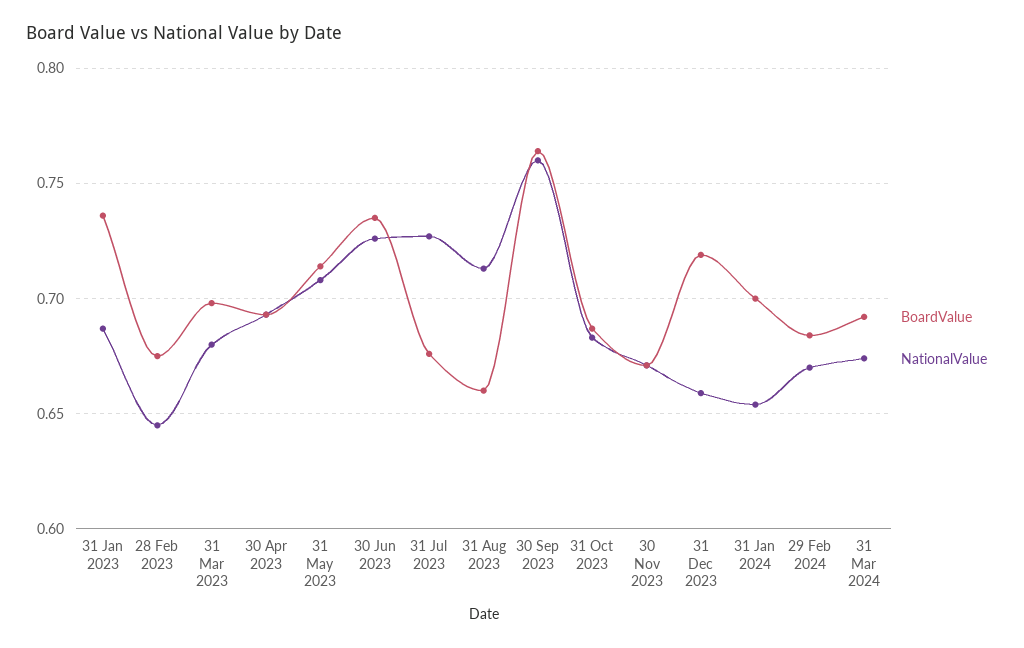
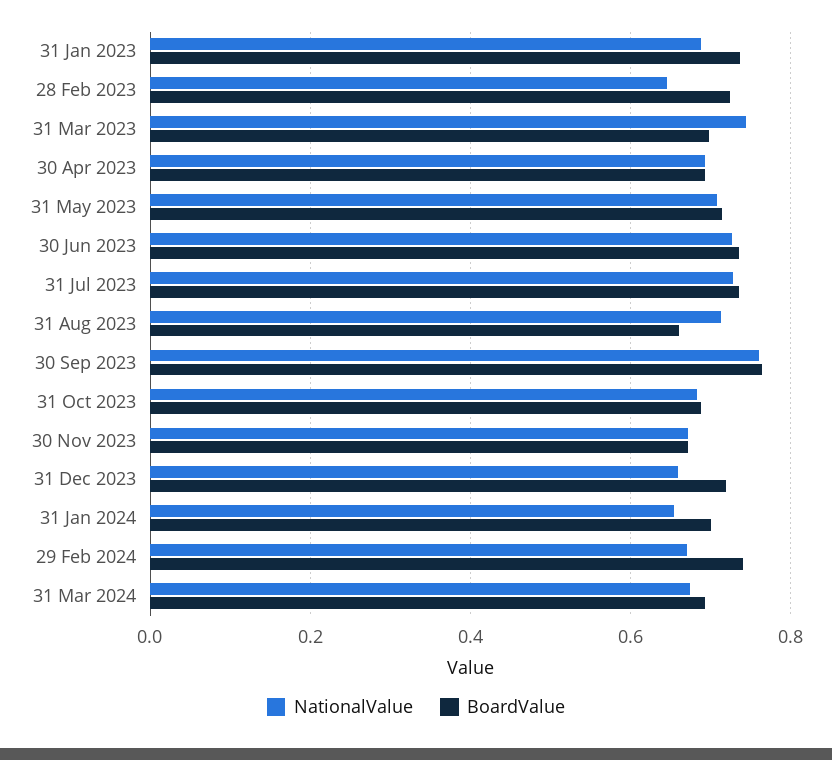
  {
    "BoardValue": {
      "31 Jan 2023": 0.735,
-     "28 Feb 2023": 0.675,
+     "28 Feb 2023": 0.72,
      "31 Mar 2023": 0.7,
      "30 Apr 2023": 0.695,
      "31 May 2023": 0.715,
      "30 Jun 2023": 0.735,
-     "31 Jul 2023": 0.675,
+     "31 Jul 2023": 0.74,
      "31 Aug 2023": 0.66,
      "30 Sep 2023": 0.765,
      "31 Oct 2023": 0.685,
      "30 Nov 2023": 0.67,
      "31 Dec 2023": 0.72,
      "31 Jan 2024": 0.7,
-     "29 Feb 2024": 0.685,
+     "29 Feb 2024": 0.74,
      "31 Mar 2024": 0.69
    },
    "NationalValue": {
      "31 Jan 2023": 0.685,
      "28 Feb 2023": 0.645,
-     "31 Mar 2023": 0.68,
+     "31 Mar 2023": 0.74,
      "30 Apr 2023": 0.695,
      "31 May 2023": 0.71,
      "30 Jun 2023": 0.725,
      "31 Jul 2023": 0.725,
      "31 Aug 2023": 0.715,
      "30 Sep 2023": 0.76,
      "31 Oct 2023": 0.685,
      "30 Nov 2023": 0.67,
      "31 Dec 2023": 0.66,
      "31 Jan 2024": 0.655,
      "29 Feb 2024": 0.67,
      "31 Mar 2024": 0.675
    }
  }

